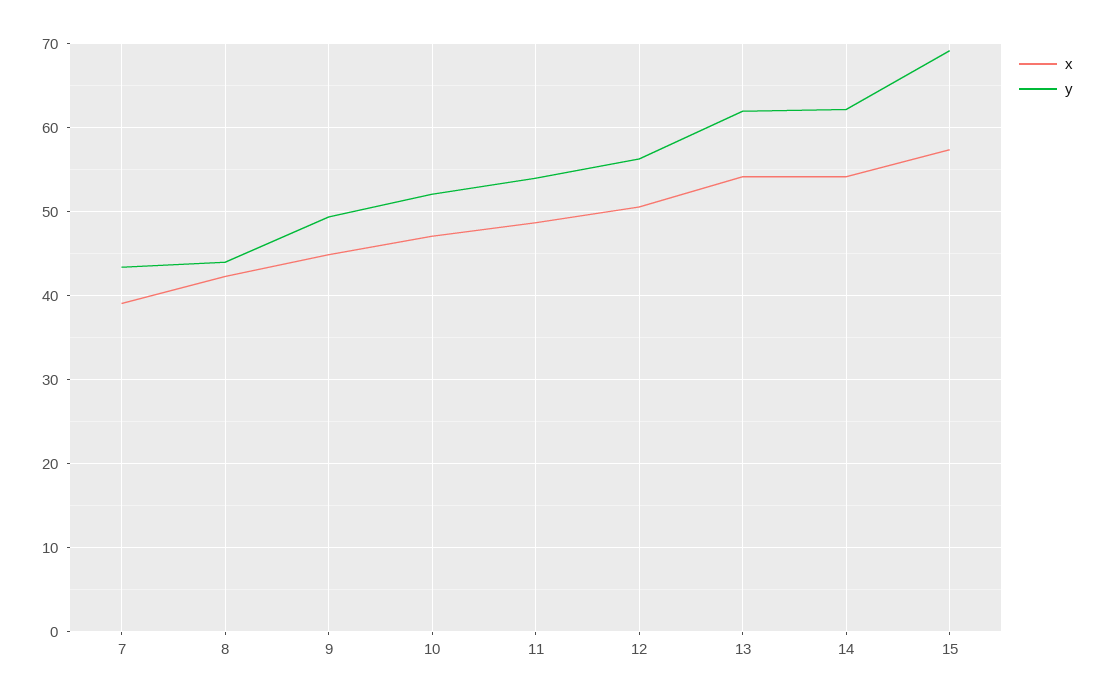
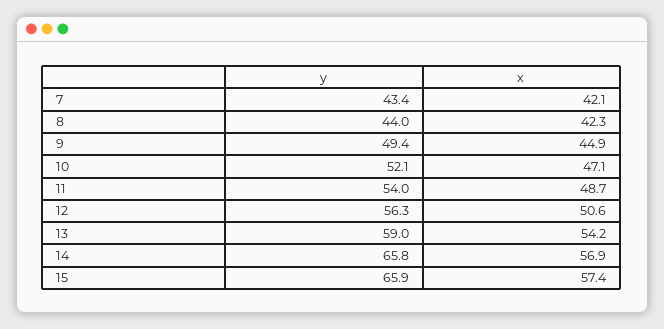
  {
    "x": {
-     "7": 39,
+     "7": 42.1,
      "8": 42.3,
      "9": 44.9,
      "10": 47.1,
      "11": 48.7,
      "12": 50.6,
      "13": 54.2,
-     "14": 54,
+     "14": 56.9,
      "15": 57.4
    },
    "y": {
      "7": 43.4,
      "8": 44,
      "9": 49.4,
      "10": 52.1,
      "11": 54,
      "12": 56.3,
-     "13": 62,
+     "13": 59,
-     "14": 62,
+     "14": 65.8,
-     "15": 69
+     "15": 65.9
    }
  }

